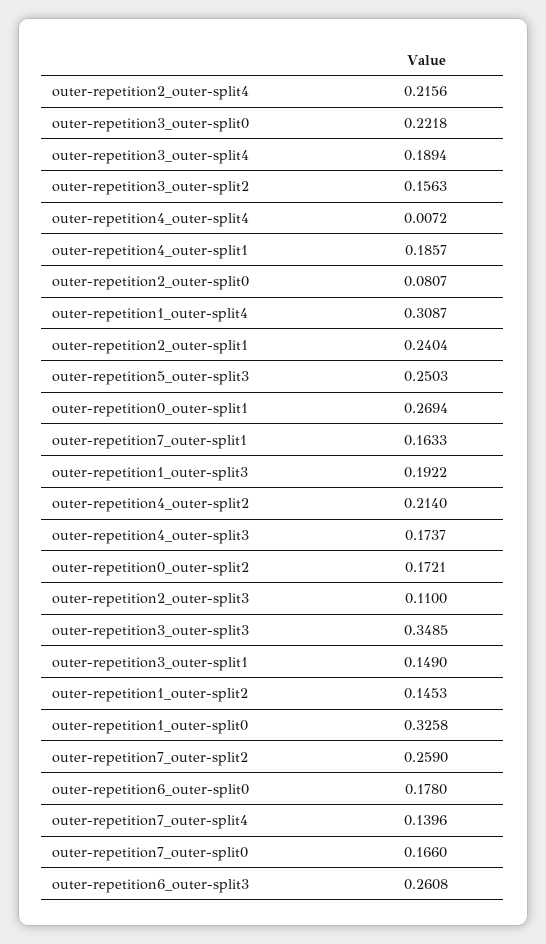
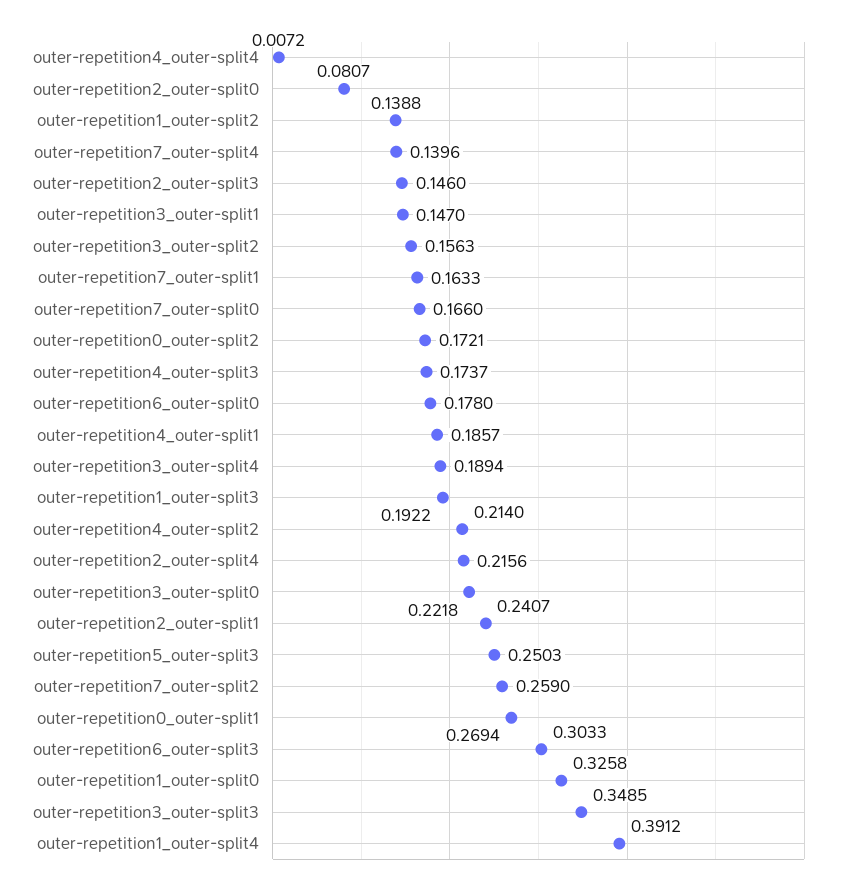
  {
    "outer-repetition2_outer-split4": 0.2156,
    "outer-repetition3_outer-split0": 0.2218,
    "outer-repetition3_outer-split4": 0.1894,
    "outer-repetition3_outer-split2": 0.1563,
    "outer-repetition4_outer-split4": 0.0072,
    "outer-repetition4_outer-split1": 0.1857,
    "outer-repetition2_outer-split0": 0.0807,
-   "outer-repetition1_outer-split4": 0.3087,
+   "outer-repetition1_outer-split4": 0.3912,
-   "outer-repetition2_outer-split1": 0.2404,
+   "outer-repetition2_outer-split1": 0.2407,
    "outer-repetition5_outer-split3": 0.2503,
    "outer-repetition0_outer-split1": 0.2694,
    "outer-repetition7_outer-split1": 0.1633,
    "outer-repetition1_outer-split3": 0.1922,
    "outer-repetition4_outer-split2": 0.214,
    "outer-repetition4_outer-split3": 0.1737,
    "outer-repetition0_outer-split2": 0.1721,
-   "outer-repetition2_outer-split3": 0.11,
+   "outer-repetition2_outer-split3": 0.146,
    "outer-repetition3_outer-split3": 0.3485,
-   "outer-repetition3_outer-split1": 0.149,
+   "outer-repetition3_outer-split1": 0.147,
-   "outer-repetition1_outer-split2": 0.1453,
+   "outer-repetition1_outer-split2": 0.1388,
    "outer-repetition1_outer-split0": 0.3258,
    "outer-repetition7_outer-split2": 0.259,
    "outer-repetition6_outer-split0": 0.178,
    "outer-repetition7_outer-split4": 0.1396,
    "outer-repetition7_outer-split0": 0.166,
-   "outer-repetition6_outer-split3": 0.2608
+   "outer-repetition6_outer-split3": 0.3033
  }

